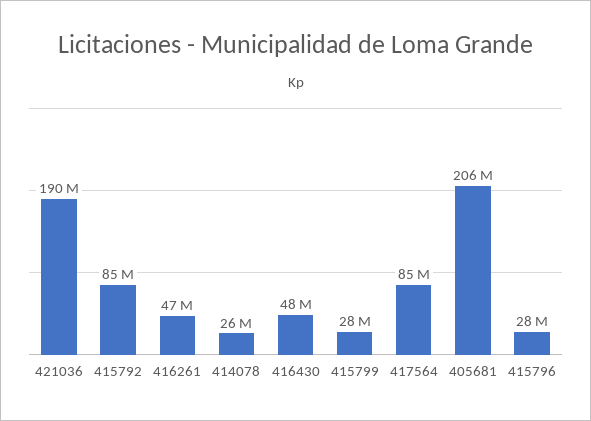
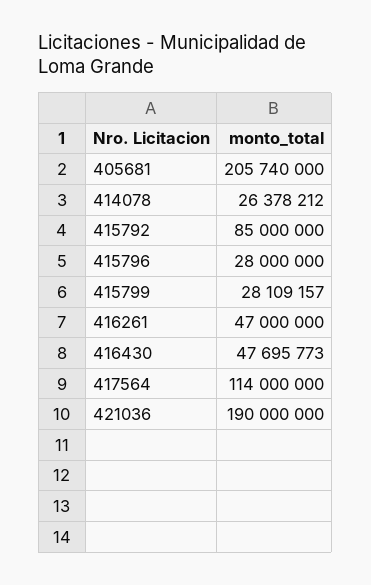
  {
    "421036": 190000000,
    "415792": 85000000,
    "416261": 47000000,
    "414078": 26378212,
    "416430": 47695773,
    "415799": 28109157,
-   "417564": 85000000,
+   "417564": 114000000,
    "405681": 205740000,
    "415796": 28000000
  }

